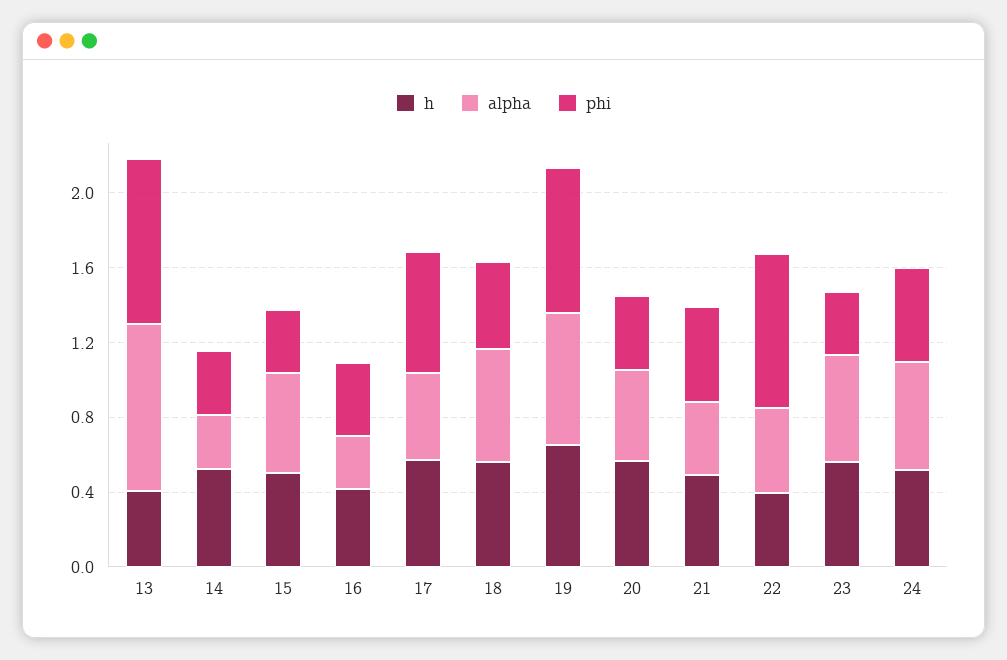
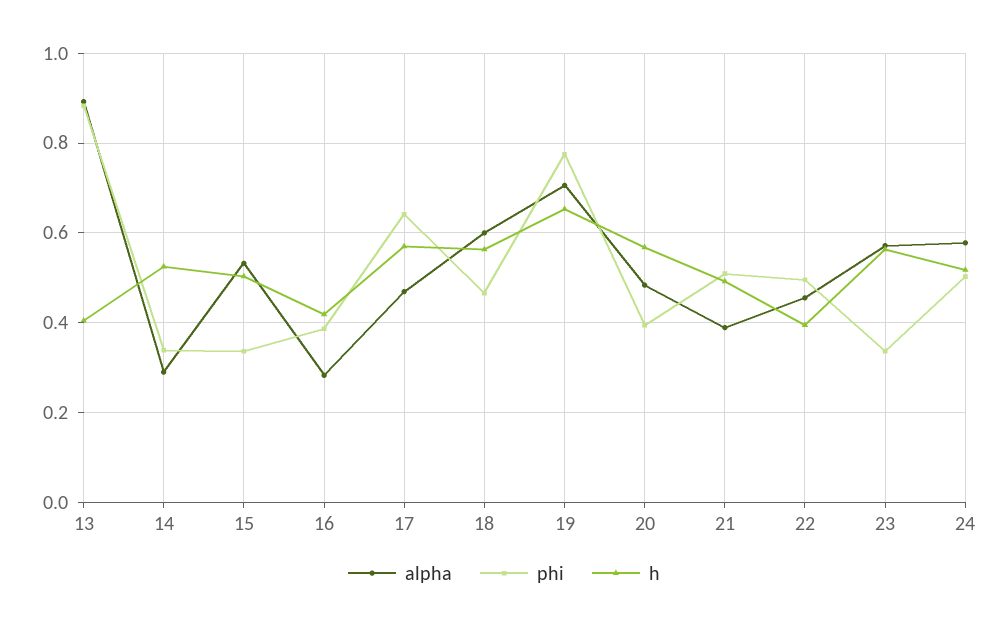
  {
    "h": {
      "13": 0.4,
      "14": 0.52,
      "15": 0.5,
      "16": 0.42,
      "17": 0.56,
      "18": 0.56,
      "19": 0.66,
      "20": 0.56,
      "21": 0.5,
      "22": 0.4,
      "23": 0.56,
      "24": 0.52
    },
    "alpha": {
      "13": 0.9,
      "14": 0.28,
      "15": 0.54,
      "16": 0.28,
      "17": 0.46,
      "18": 0.6,
      "19": 0.7,
      "20": 0.48,
      "21": 0.38,
      "22": 0.46,
      "23": 0.58,
      "24": 0.58
    },
    "phi": {
      "13": 0.88,
      "14": 0.34,
      "15": 0.34,
      "16": 0.38,
      "17": 0.64,
      "18": 0.46,
      "19": 0.78,
      "20": 0.4,
      "21": 0.5,
-     "22": 0.8,
+     "22": 0.5,
      "23": 0.34,
      "24": 0.5
    }
  }

